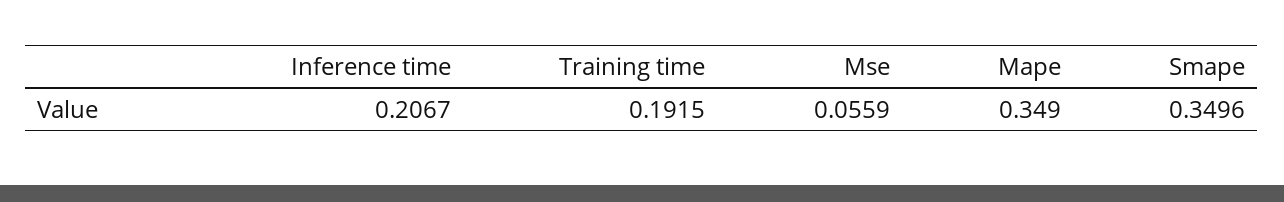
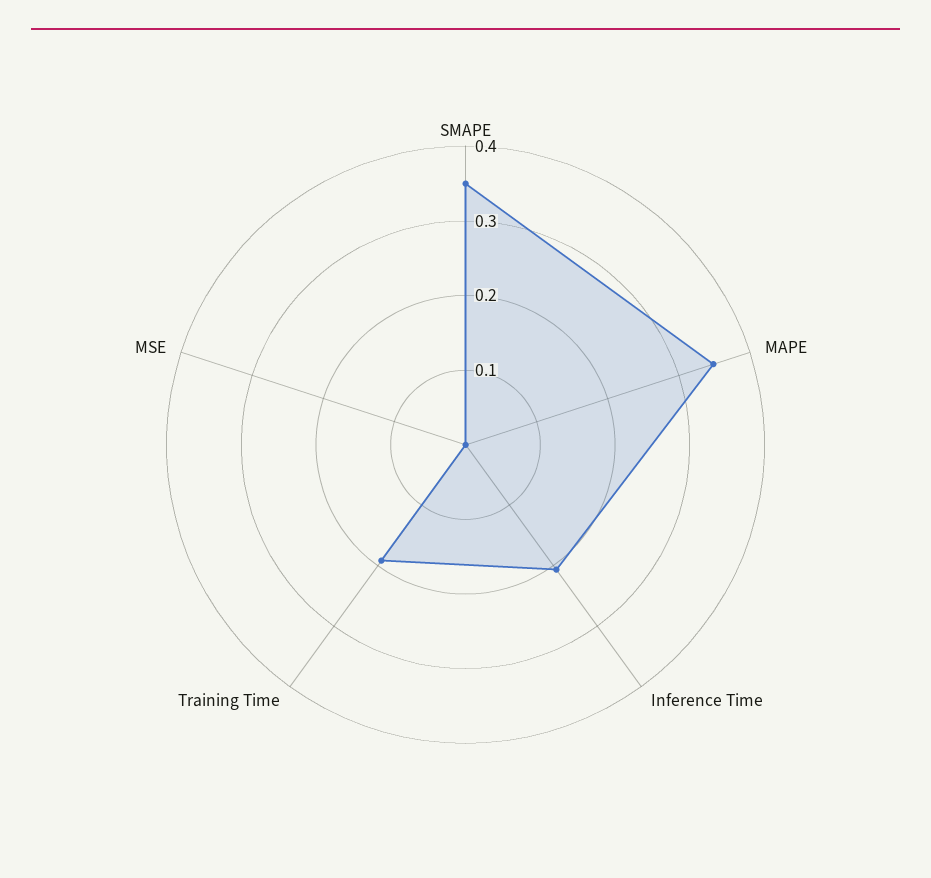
  {
    "Inference time": 0.2067,
    "Training time": 0.1915,
-   "Mse": 0.0559,
+   "Mse": 0,
    "Mape": 0.349,
    "Smape": 0.3496
  }

